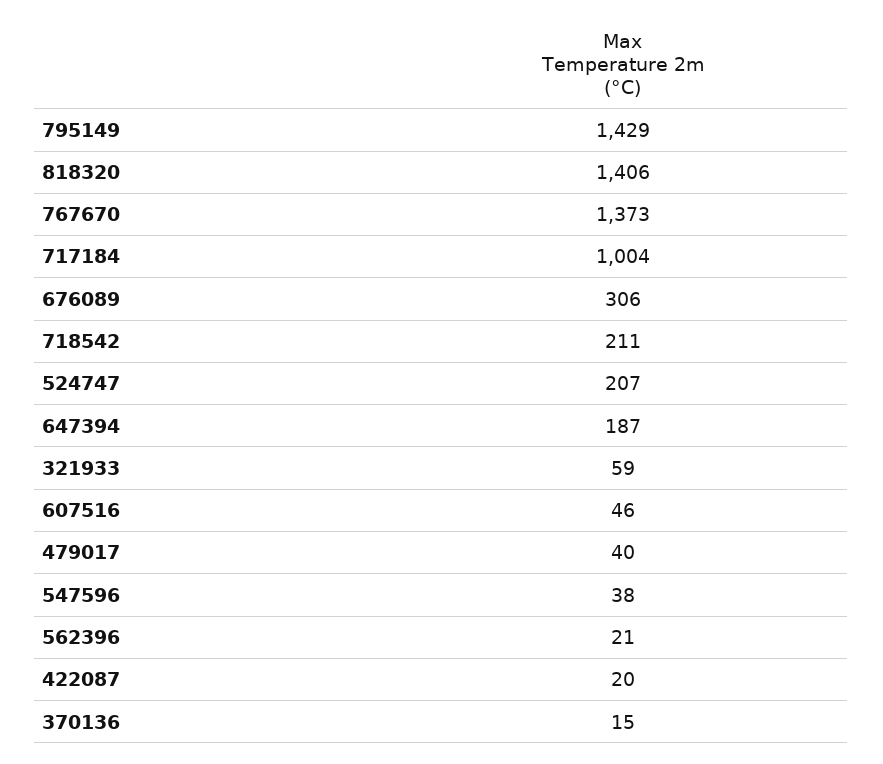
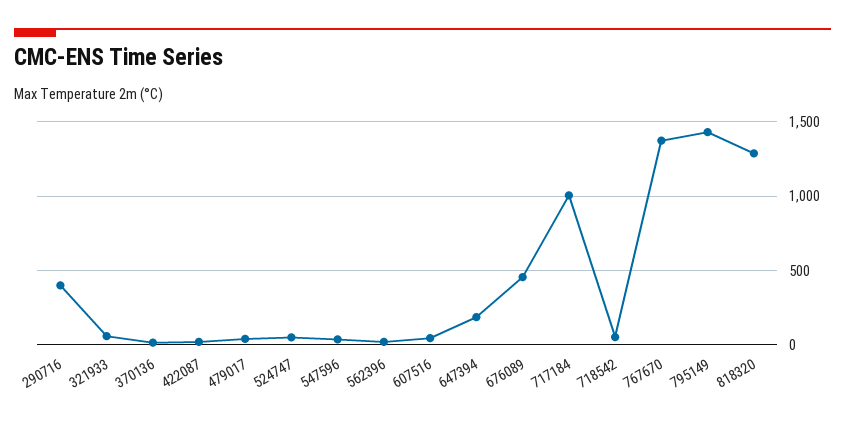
  {
    "795149": 1429,
-   "818320": 1406,
+   "818320": 1300,
    "767670": 1373,
    "717184": 1004,
-   "676089": 306,
+   "676089": 450,
-   "718542": 211,
+   "718542": 50,
-   "524747": 207,
+   "524747": 50,
    "647394": 187,
    "321933": 59,
    "607516": 46,
    "479017": 40,
    "547596": 38,
    "562396": 21,
    "422087": 20,
-   "370136": 15
+   "370136": 15,
+   "290716": 400
  }

